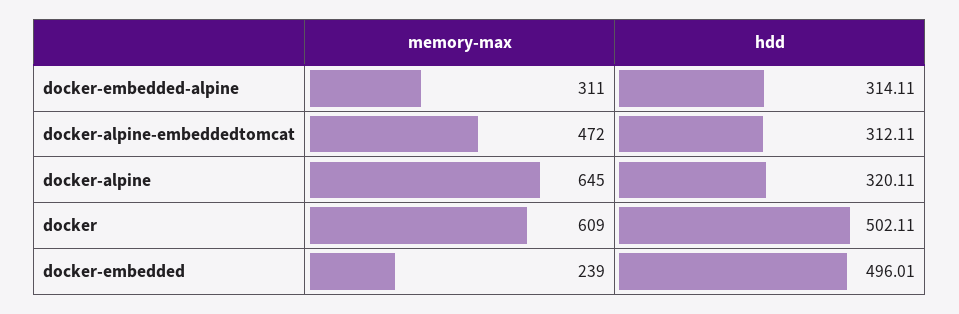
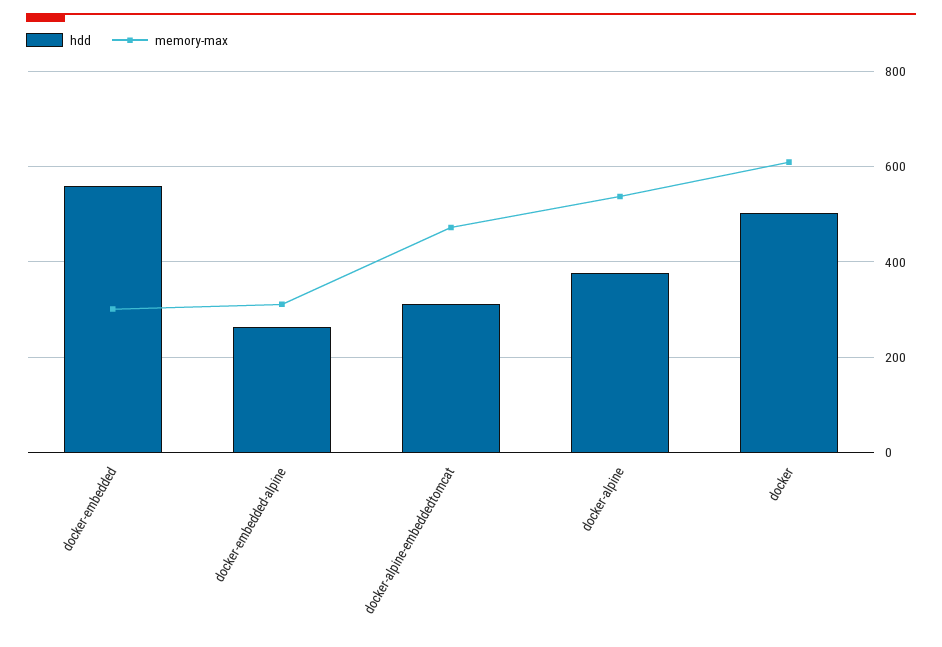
  {
    "memory-max": {
      "docker-embedded-alpine": 311,
      "docker-alpine-embeddedtomcat": 472,
-     "docker-alpine": 645,
+     "docker-alpine": 540,
      "docker": 609,
-     "docker-embedded": 239
+     "docker-embedded": 300
    },
    "hdd": {
-     "docker-embedded-alpine": 314.11,
+     "docker-embedded-alpine": 260,
      "docker-alpine-embeddedtomcat": 312.11,
-     "docker-alpine": 320.11,
+     "docker-alpine": 380,
      "docker": 502.11,
-     "docker-embedded": 496.01
+     "docker-embedded": 560
    }
  }

